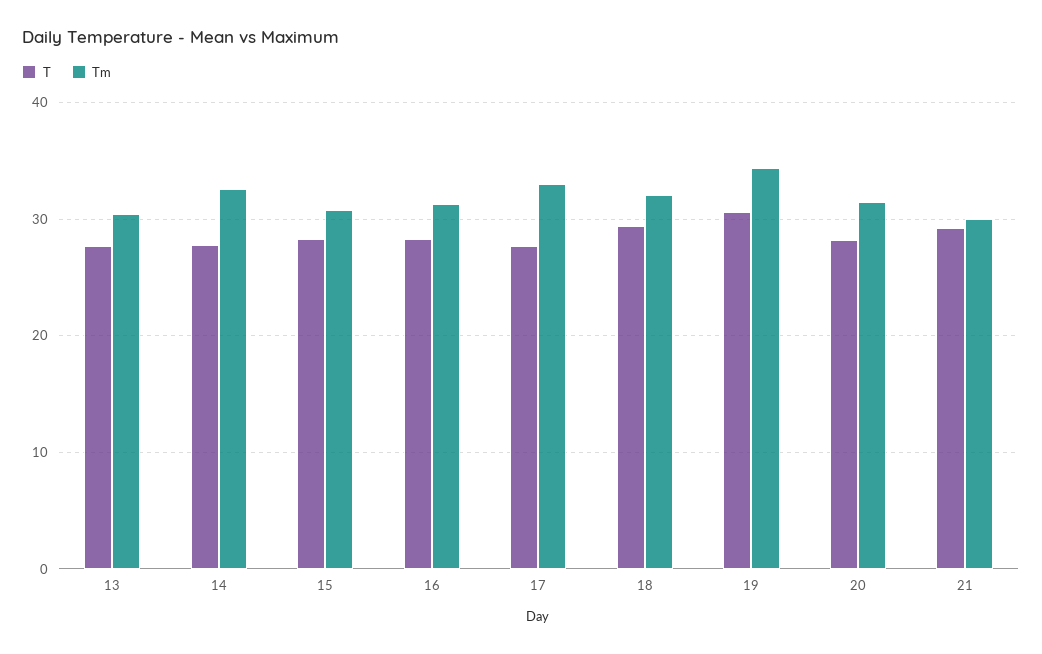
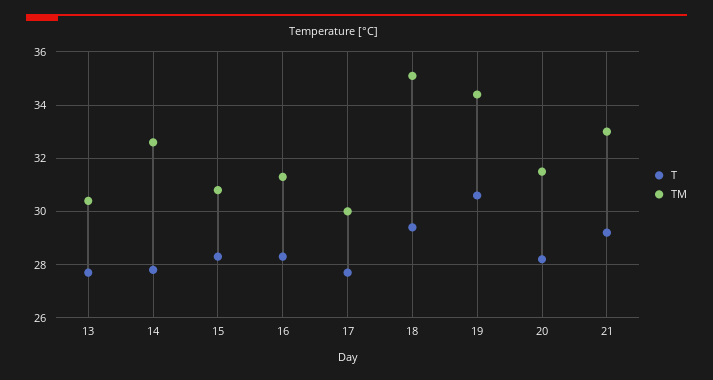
  {
    "T": {
      "13": 27.5,
      "14": 28,
      "15": 28.5,
      "16": 28.5,
      "17": 27.5,
      "18": 29.5,
      "19": 30.5,
      "20": 28,
      "21": 29
    },
    "Tm": {
      "13": 30.5,
      "14": 32.5,
      "15": 31,
      "16": 31.5,
-     "17": 33,
+     "17": 30,
-     "18": 32,
+     "18": 35,
      "19": 34.5,
      "20": 31.5,
-     "21": 30
+     "21": 33
    }
  }

